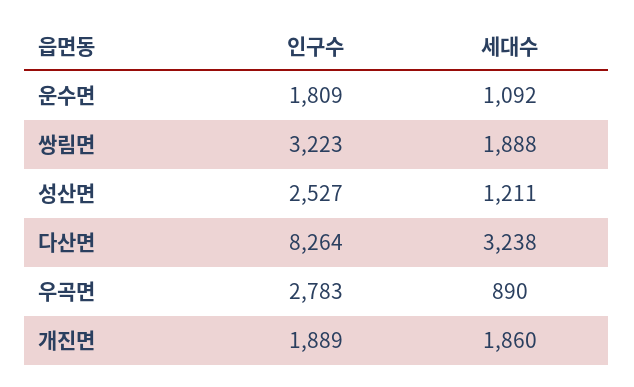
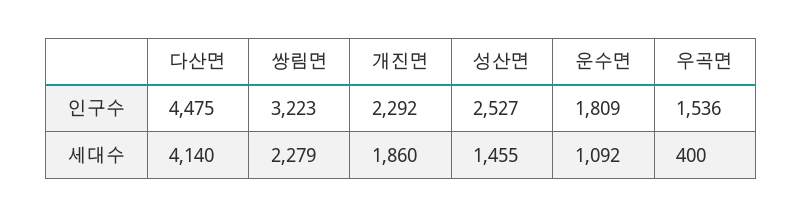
  {
    "인구수": {
      "운수면": 1809,
      "쌍림면": 3223,
      "성산면": 2527,
-     "다산면": 8264,
+     "다산면": 4475,
-     "우곡면": 2783,
+     "우곡면": 1536,
-     "개진면": 1889
+     "개진면": 2292
    },
    "세대수": {
      "운수면": 1092,
-     "쌍림면": 1888,
+     "쌍림면": 2279,
-     "성산면": 1211,
+     "성산면": 1455,
-     "다산면": 3238,
+     "다산면": 4140,
-     "우곡면": 890,
+     "우곡면": 400,
      "개진면": 1860
    }
  }

